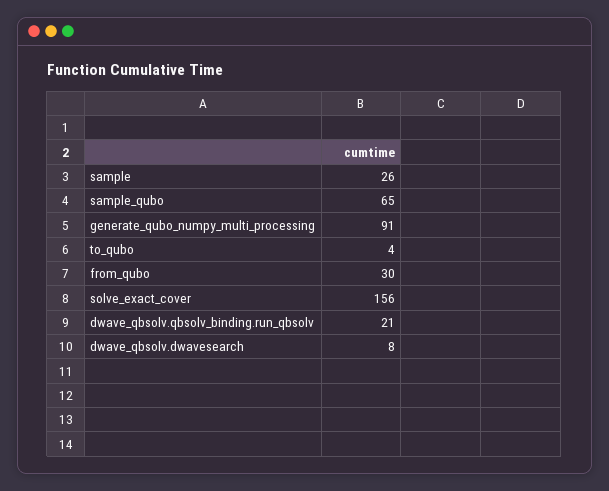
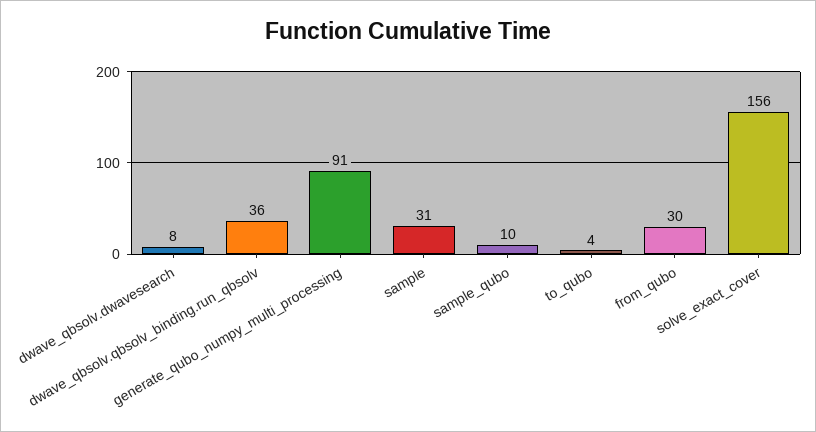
  {
-   "sample": 26,
+   "sample": 31,
-   "sample_qubo": 65,
+   "sample_qubo": 10,
    "generate_qubo_numpy_multi_processing": 91,
    "to_qubo": 4,
    "from_qubo": 30,
    "solve_exact_cover": 156,
-   "dwave_qbsolv.qbsolv_binding.run_qbsolv": 21,
+   "dwave_qbsolv.qbsolv_binding.run_qbsolv": 36,
    "dwave_qbsolv.dwavesearch": 8
  }

